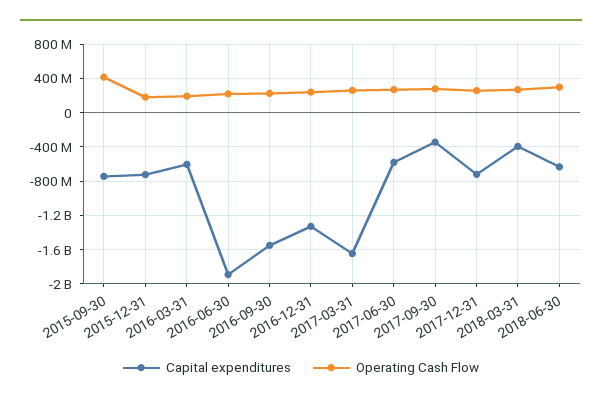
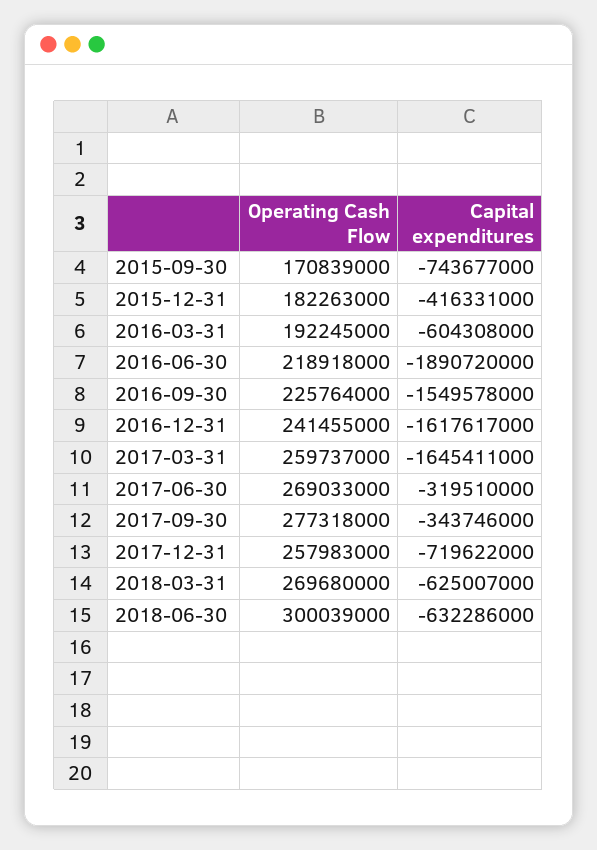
  {
    "Capital expenditures": {
      "2015-09-30": -743677000,
-     "2015-12-31": -700000000,
+     "2015-12-31": -416331000,
      "2016-03-31": -604308000,
      "2016-06-30": -1890720000,
      "2016-09-30": -1549578000,
-     "2016-12-31": -1300000000,
+     "2016-12-31": -1617617000,
      "2017-03-31": -1645411000,
-     "2017-06-30": -600000000,
+     "2017-06-30": -319510000,
      "2017-09-30": -343746000,
      "2017-12-31": -719622000,
-     "2018-03-31": -400000000,
+     "2018-03-31": -625007000,
      "2018-06-30": -632286000
    },
    "Operating Cash Flow": {
-     "2015-09-30": 400000000,
+     "2015-09-30": 170839000,
      "2015-12-31": 182263000,
      "2016-03-31": 192245000,
      "2016-06-30": 218918000,
      "2016-09-30": 225764000,
      "2016-12-31": 241455000,
      "2017-03-31": 259737000,
      "2017-06-30": 269033000,
      "2017-09-30": 277318000,
      "2017-12-31": 257983000,
      "2018-03-31": 269680000,
      "2018-06-30": 300039000
    }
  }

